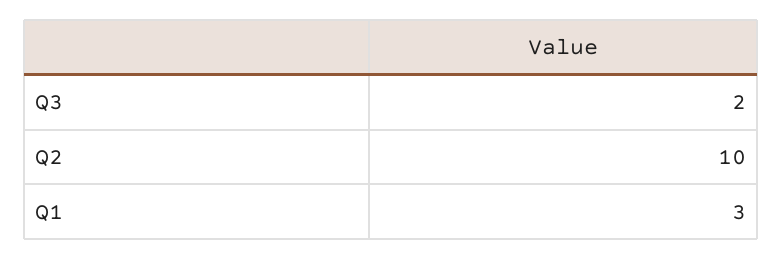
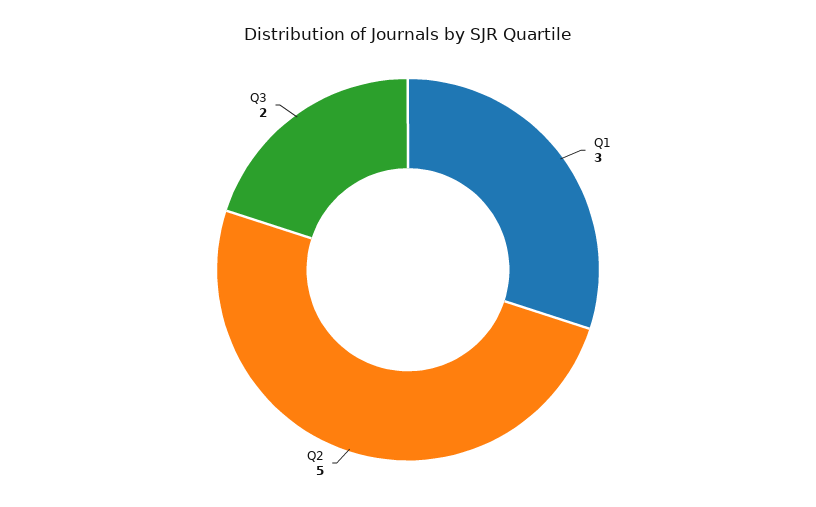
  {
    "Q3": 2,
-   "Q2": 10,
+   "Q2": 5,
    "Q1": 3
  }

